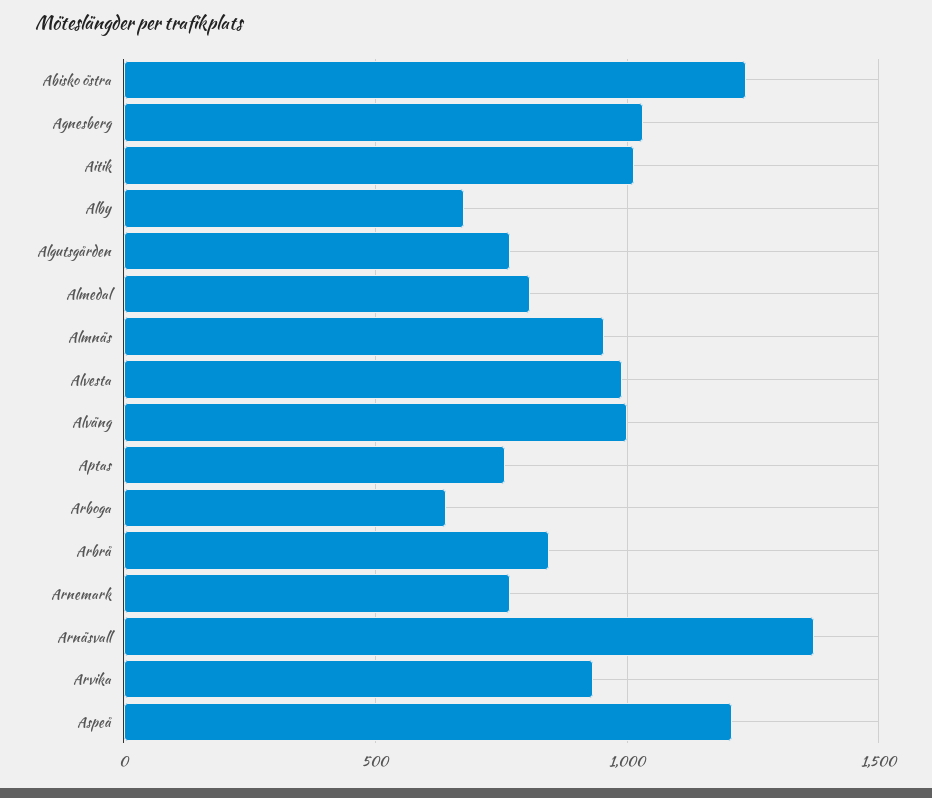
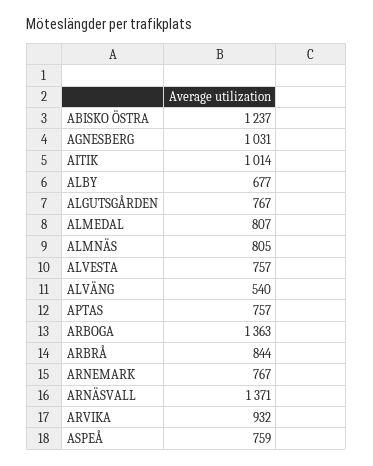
  {
    "Abisko östra": 1237,
    "Agnesberg": 1031,
    "Aitik": 1014,
    "Alby": 677,
    "Algutsgården": 767,
    "Almedal": 807,
-   "Almnäs": 950,
+   "Almnäs": 805,
-   "Alvesta": 1000,
+   "Alvesta": 757,
-   "Alväng": 1000,
+   "Alväng": 540,
    "Aptas": 757,
-   "Arboga": 650,
+   "Arboga": 1363,
    "Arbrå": 844,
    "Arnemark": 767,
    "Arnäsvall": 1371,
    "Arvika": 932,
-   "Aspeå": 1200
+   "Aspeå": 759
  }

